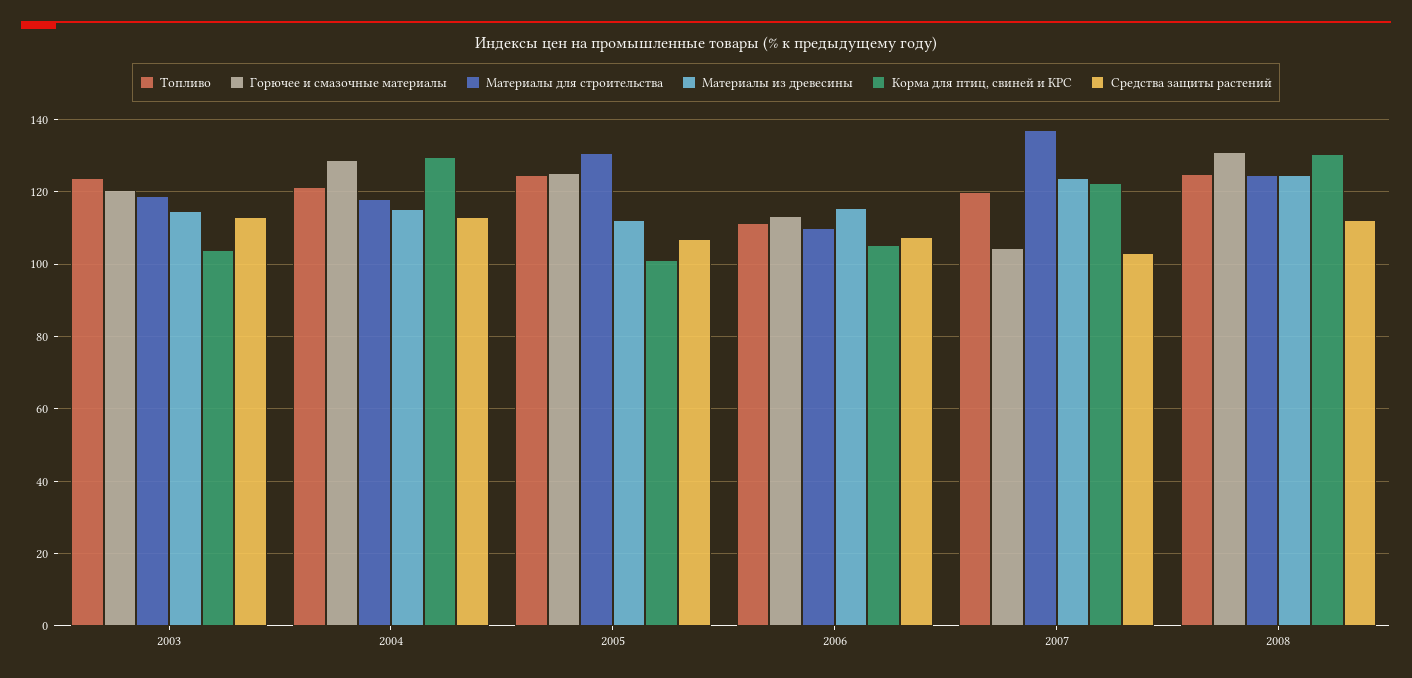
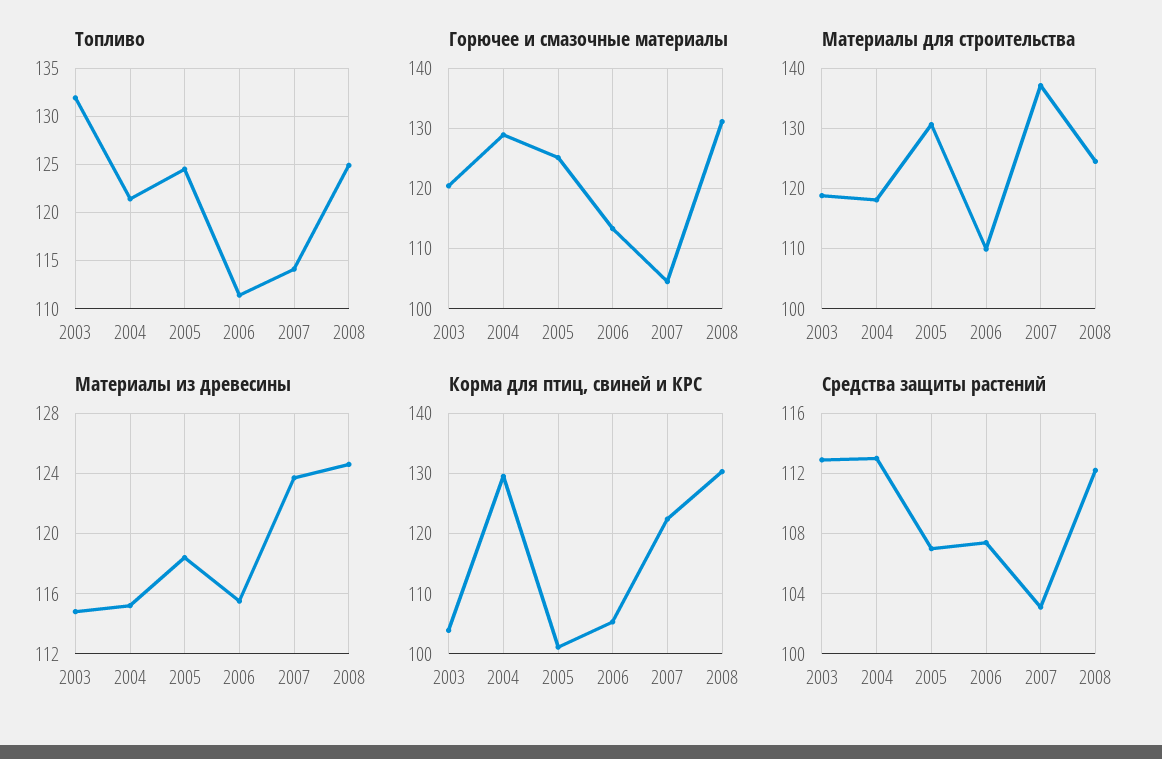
  {
    "Топливо": {
-     "2003": 124,
+     "2003": 132,
      "2004": 121,
      "2005": 125,
      "2006": 111,
-     "2007": 120,
+     "2007": 114,
      "2008": 125
    },
    "Горючее и смазочные материалы": {
      "2003": 120,
      "2004": 129,
      "2005": 125,
      "2006": 113,
      "2007": 105,
      "2008": 131
    },
    "Материалы для строительства": {
      "2003": 119,
      "2004": 118,
      "2005": 131,
      "2006": 110,
      "2007": 137,
      "2008": 125
    },
    "Материалы из древесины": {
      "2003": 115,
      "2004": 115,
-     "2005": 112,
+     "2005": 118.5,
      "2006": 115.5,
      "2007": 123.5,
      "2008": 124.5
    },
    "Корма для птиц, свиней и КРС": {
      "2003": 104,
      "2004": 130,
      "2005": 101,
      "2006": 105,
      "2007": 122,
      "2008": 130
    },
    "Средства защиты растений": {
      "2003": 113,
      "2004": 113,
      "2005": 107,
      "2006": 107.5,
      "2007": 103,
      "2008": 112
    }
  }

